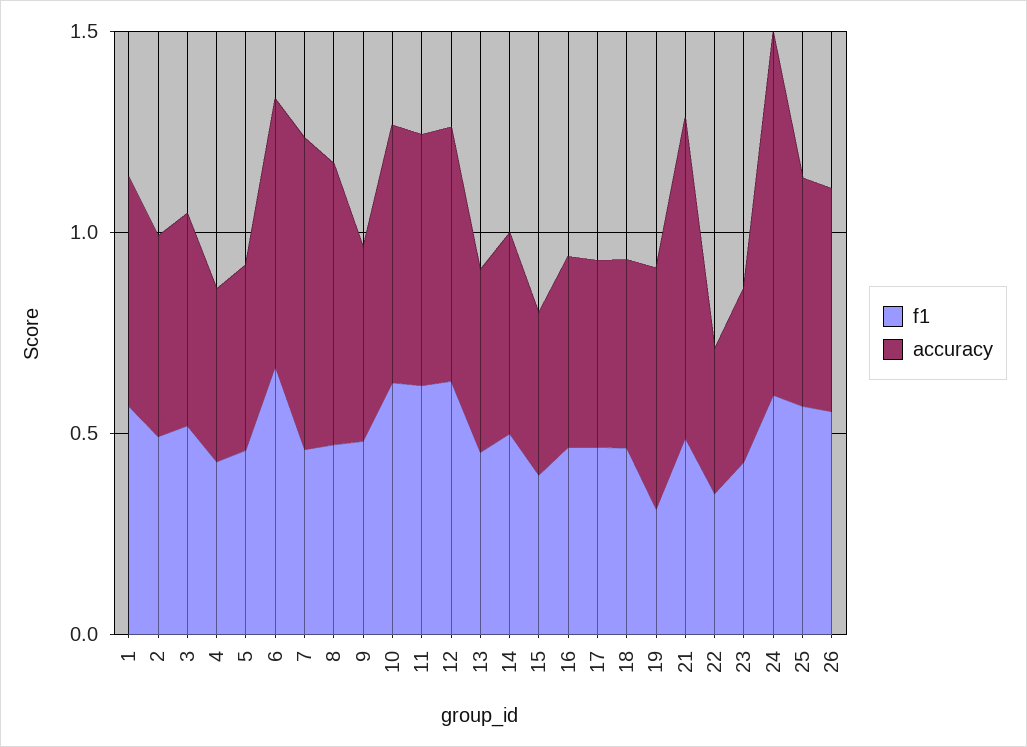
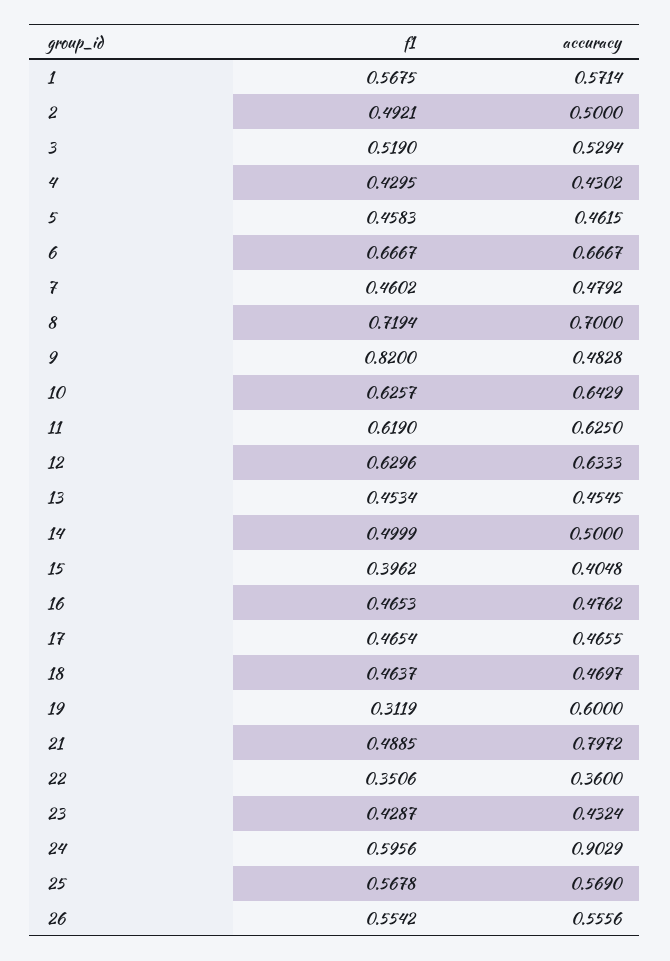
  {
    "f1": {
      "1": 0.5675,
      "2": 0.4921,
      "3": 0.519,
      "4": 0.4295,
      "5": 0.4583,
      "6": 0.6667,
      "7": 0.4602,
-     "8": 0.5,
+     "8": 0.7194,
-     "9": 0.5,
+     "9": 0.82,
      "10": 0.6257,
      "11": 0.619,
      "12": 0.6296,
      "13": 0.4534,
      "14": 0.4999,
      "15": 0.3962,
      "16": 0.4653,
      "17": 0.4654,
      "18": 0.4637,
      "19": 0.3119,
      "21": 0.4885,
      "22": 0.3506,
      "23": 0.4287,
      "24": 0.5956,
      "25": 0.5678,
      "26": 0.5542
    },
    "accuracy": {
      "1": 0.5714,
      "2": 0.5,
      "3": 0.5294,
      "4": 0.4302,
      "5": 0.4615,
      "6": 0.6667,
-     "7": 0.8,
+     "7": 0.4792,
      "8": 0.7,
      "9": 0.4828,
      "10": 0.6429,
      "11": 0.625,
      "12": 0.6333,
      "13": 0.4545,
      "14": 0.5,
      "15": 0.4048,
      "16": 0.4762,
      "17": 0.4655,
      "18": 0.4697,
      "19": 0.6,
      "21": 0.7972,
      "22": 0.36,
      "23": 0.4324,
      "24": 0.9029,
      "25": 0.569,
      "26": 0.5556
    }
  }

